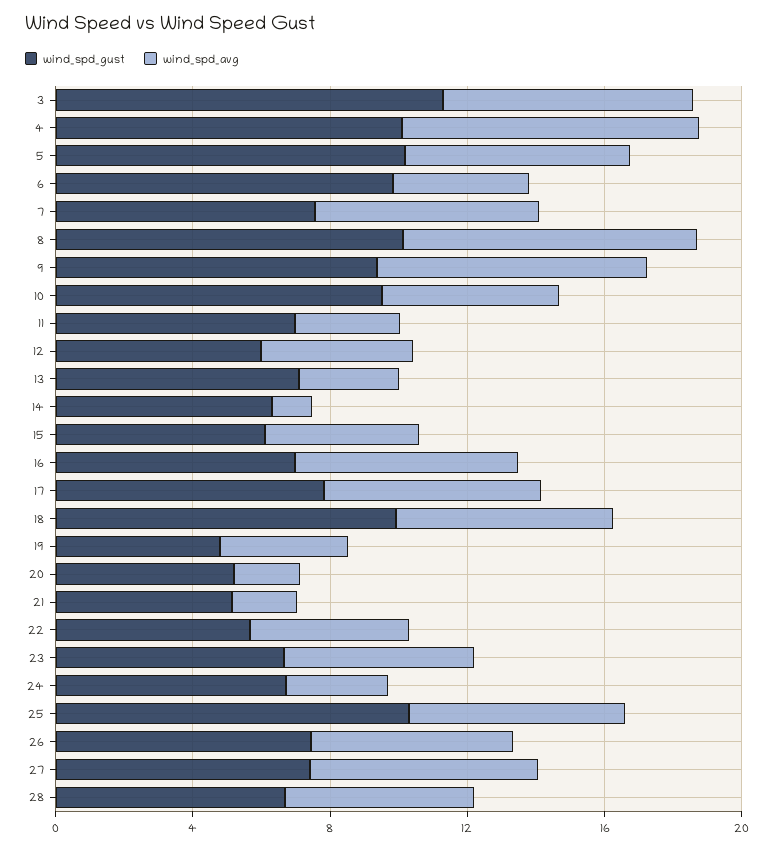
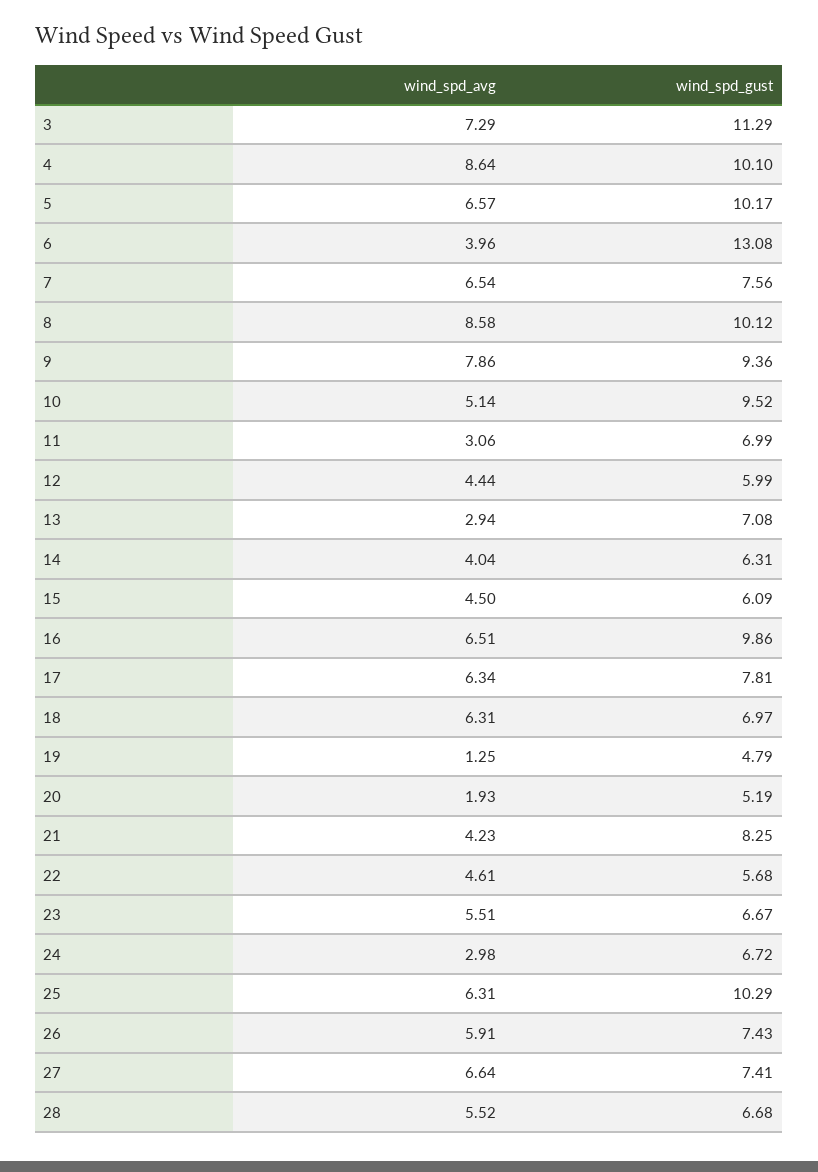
  {
    "wind_spd_gust": {
      "3": 11.29,
      "4": 10.1,
      "5": 10.17,
-     "6": 10,
+     "6": 13.08,
      "7": 7.56,
      "8": 10.12,
      "9": 9.36,
      "10": 9.52,
      "11": 6.99,
      "12": 5.99,
      "13": 7.08,
      "14": 6.31,
      "15": 6.09,
-     "16": 7,
+     "16": 9.86,
      "17": 7.81,
-     "18": 10,
+     "18": 6.97,
      "19": 4.79,
      "20": 5.19,
-     "21": 5,
+     "21": 8.25,
      "22": 5.68,
      "23": 6.67,
      "24": 6.72,
      "25": 10.29,
      "26": 7.43,
      "27": 7.41,
      "28": 6.68
    },
    "wind_spd_avg": {
      "3": 7.29,
      "4": 8.64,
      "5": 6.57,
      "6": 3.96,
      "7": 6.54,
      "8": 8.58,
      "9": 7.86,
      "10": 5.14,
      "11": 3.06,
      "12": 4.44,
      "13": 2.94,
-     "14": 1,
+     "14": 4.04,
      "15": 4.5,
      "16": 6.51,
      "17": 6.34,
      "18": 6.31,
-     "19": 4,
+     "19": 1.25,
      "20": 1.93,
-     "21": 2,
+     "21": 4.23,
      "22": 4.61,
      "23": 5.51,
      "24": 2.98,
      "25": 6.31,
      "26": 5.91,
      "27": 6.64,
      "28": 5.52
    }
  }

